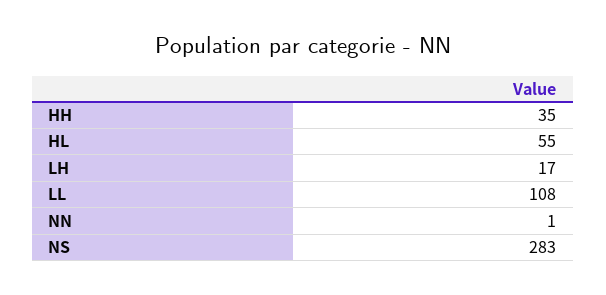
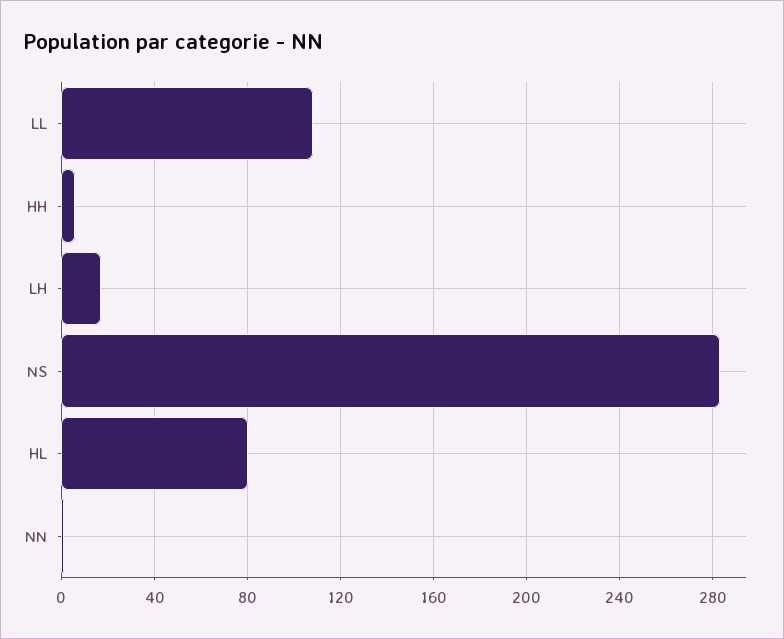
  {
-   "HH": 35,
+   "HH": 5,
-   "HL": 55,
+   "HL": 80,
    "LH": 17,
    "LL": 108,
    "NN": 1,
    "NS": 283
  }

